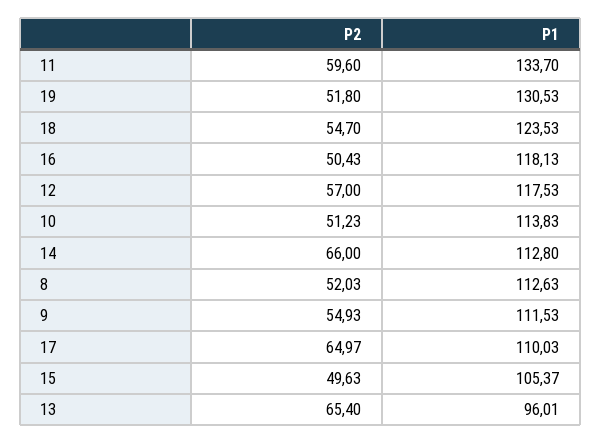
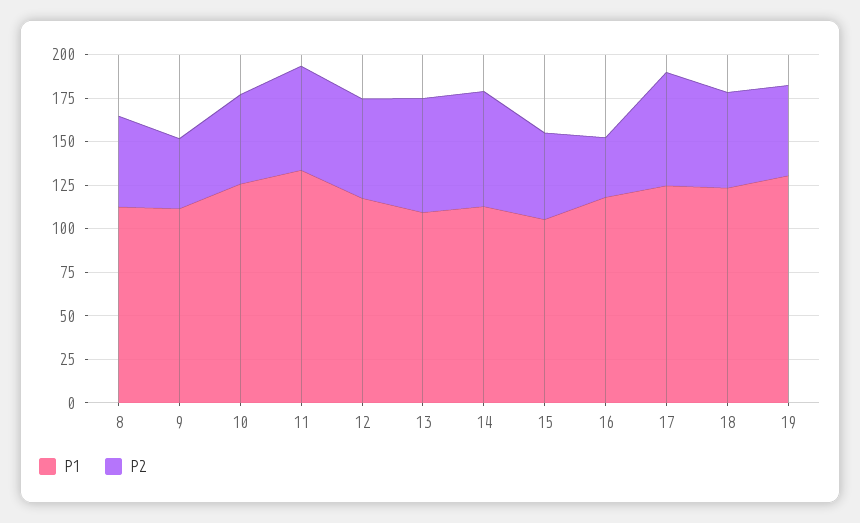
  {
    "P2": {
      "11": 59.6,
      "19": 51.8,
      "18": 54.7,
-     "16": 50.43,
+     "16": 35,
      "12": 57,
      "10": 51.23,
      "14": 66,
      "8": 52.03,
-     "9": 54.93,
+     "9": 40,
      "17": 64.97,
      "15": 49.63,
      "13": 65.4
    },
    "P1": {
      "11": 133.7,
      "19": 130.53,
      "18": 123.53,
      "16": 118.13,
      "12": 117.53,
-     "10": 113.83,
+     "10": 125,
      "14": 112.8,
      "8": 112.63,
      "9": 111.53,
-     "17": 110.03,
+     "17": 125,
      "15": 105.37,
-     "13": 96.01
+     "13": 110
    }
  }

